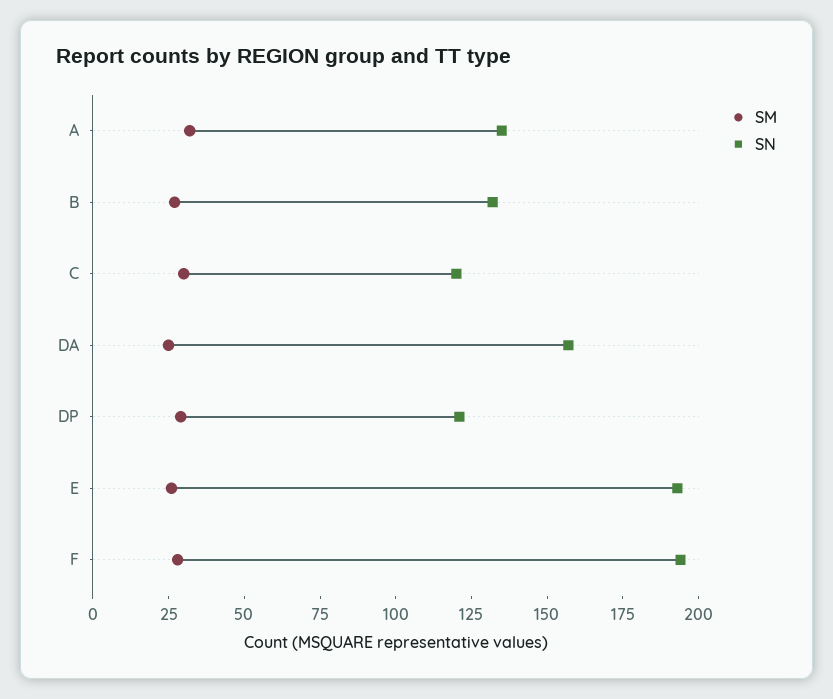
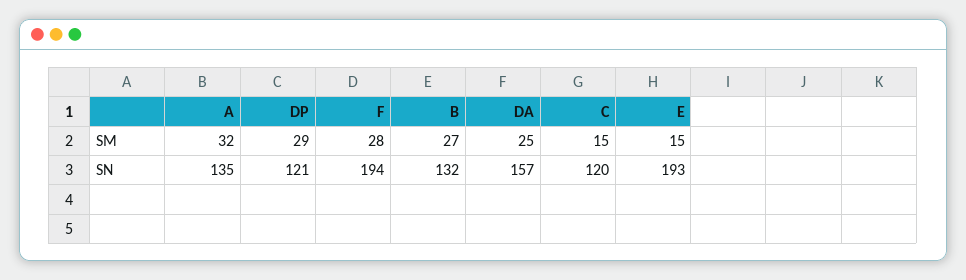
  {
    "SM": {
      "A": 32,
      "B": 27,
-     "C": 30,
+     "C": 15,
      "DA": 25,
      "DP": 29,
-     "E": 25,
+     "E": 15,
      "F": 28
    },
    "SN": {
      "A": 135,
      "B": 132,
      "C": 120,
      "DA": 157,
      "DP": 121,
      "E": 193,
      "F": 194
    }
  }

